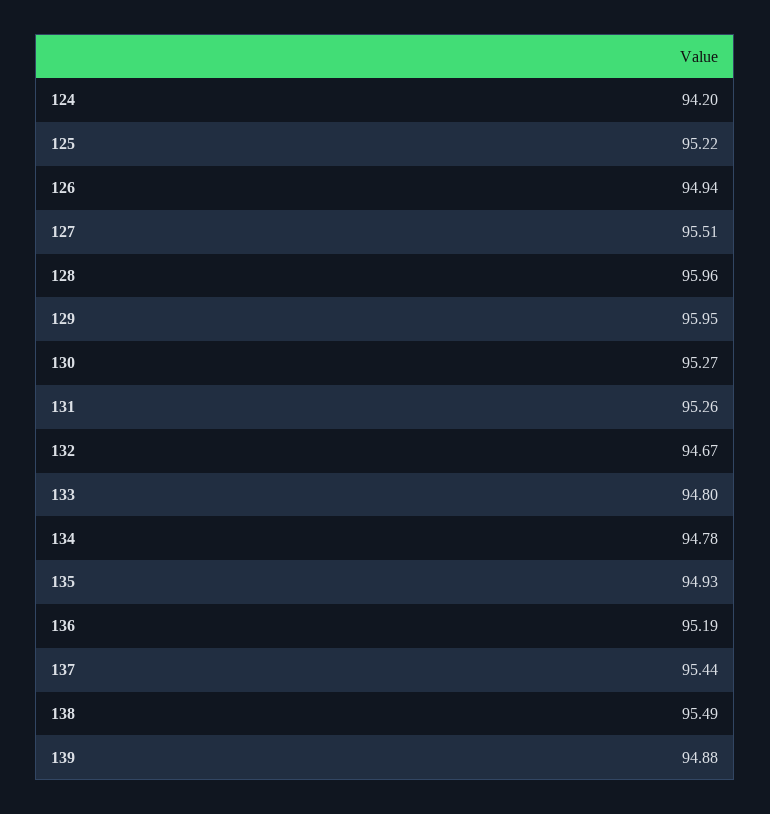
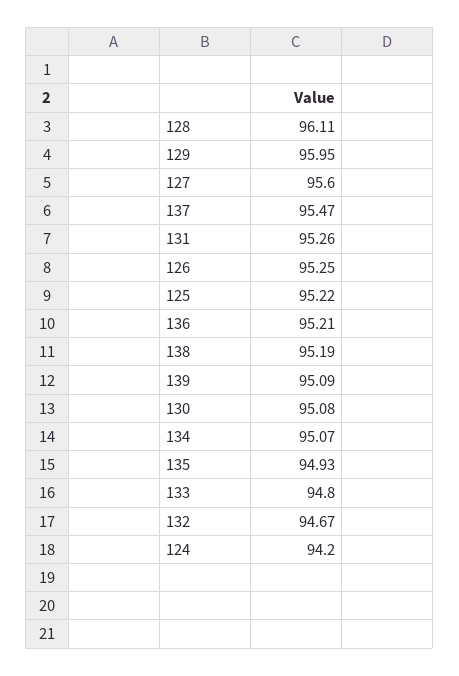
  {
    "124": 94.2,
    "125": 95.22,
-   "126": 94.94,
+   "126": 95.25,
-   "127": 95.51,
+   "127": 95.6,
-   "128": 95.96,
+   "128": 96.11,
    "129": 95.95,
-   "130": 95.27,
+   "130": 95.08,
    "131": 95.26,
    "132": 94.67,
    "133": 94.8,
-   "134": 94.78,
+   "134": 95.07,
    "135": 94.93,
-   "136": 95.19,
+   "136": 95.21,
-   "137": 95.44,
+   "137": 95.47,
-   "138": 95.49,
+   "138": 95.19,
-   "139": 94.88
+   "139": 95.09
  }

